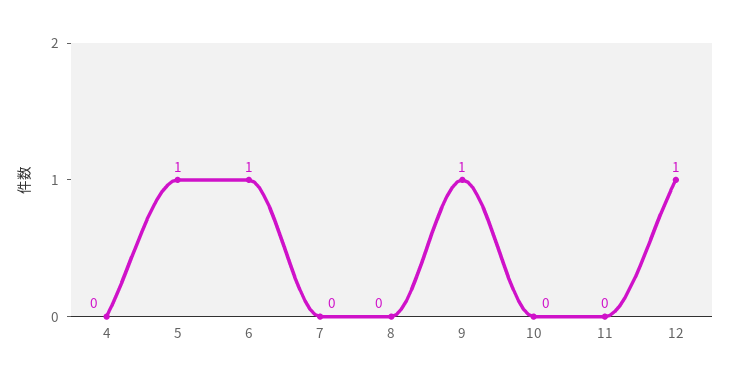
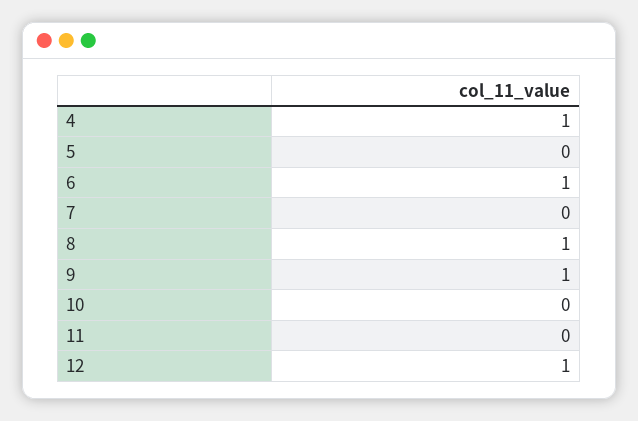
  {
-   "4": 0,
+   "4": 1,
-   "5": 1,
+   "5": 0,
    "6": 1,
    "7": 0,
-   "8": 0,
+   "8": 1,
    "9": 1,
    "10": 0,
    "11": 0,
    "12": 1
  }

